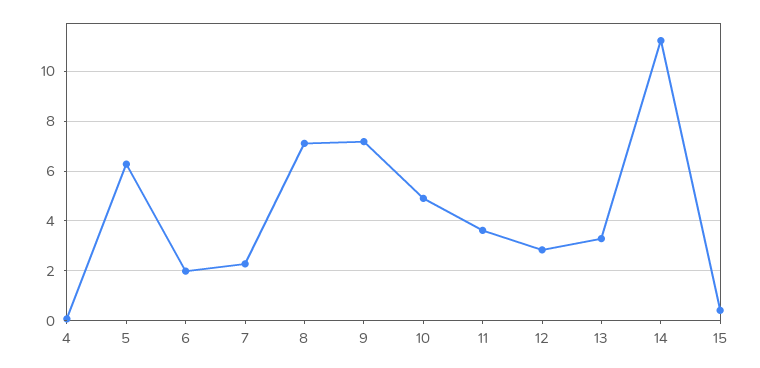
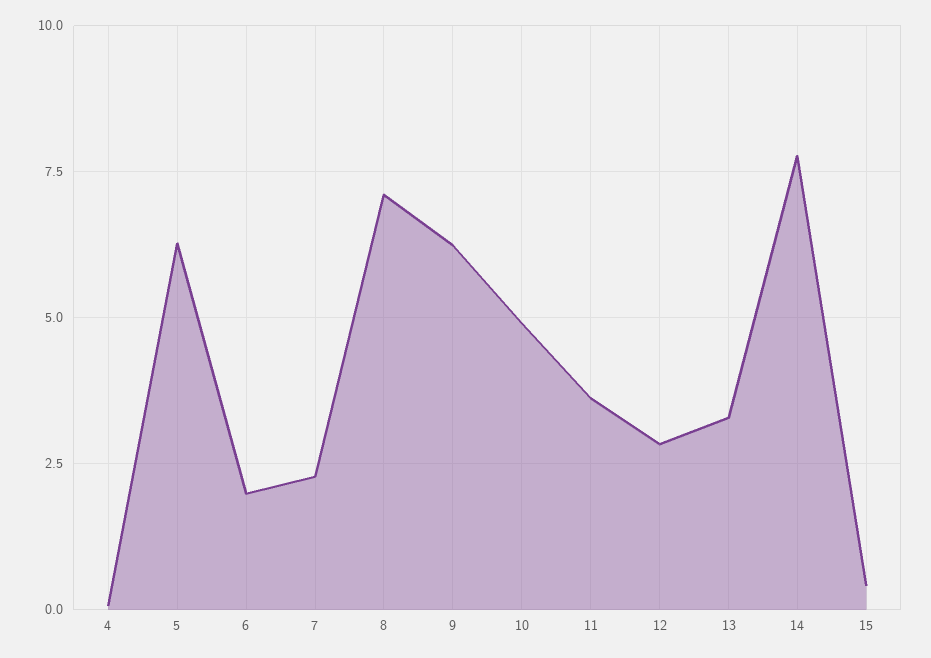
  {
    "4": 0,
    "5": 6.25,
    "6": 2,
    "7": 2.25,
    "8": 7,
-   "9": 7.25,
+   "9": 6.25,
    "10": 5,
    "11": 3.5,
    "12": 2.75,
    "13": 3.25,
-   "14": 11.25,
+   "14": 7.75,
    "15": 0.5
  }

